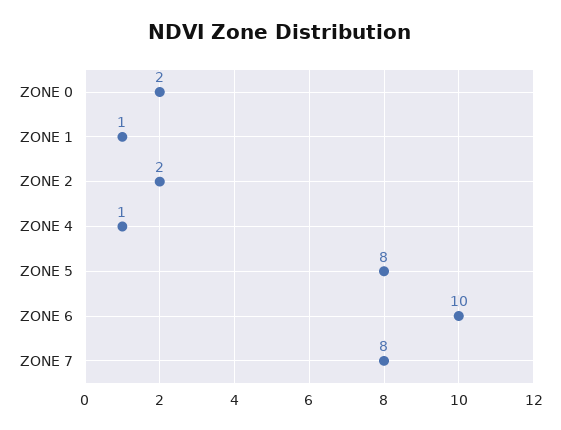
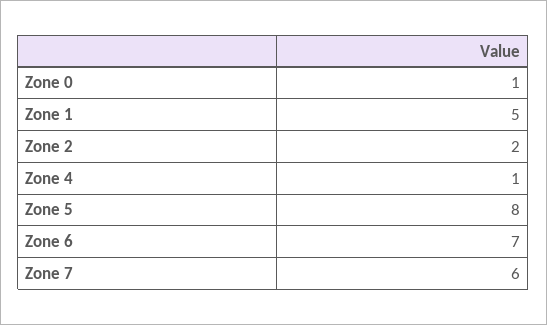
  {
-   "ZONE 0": 2,
+   "ZONE 0": 1,
-   "ZONE 1": 1,
+   "ZONE 1": 5,
    "ZONE 2": 2,
    "ZONE 4": 1,
    "ZONE 5": 8,
-   "ZONE 6": 10,
+   "ZONE 6": 7,
-   "ZONE 7": 8
+   "ZONE 7": 6
  }

